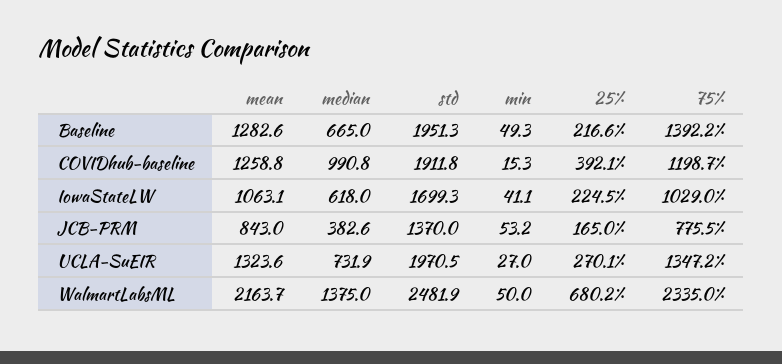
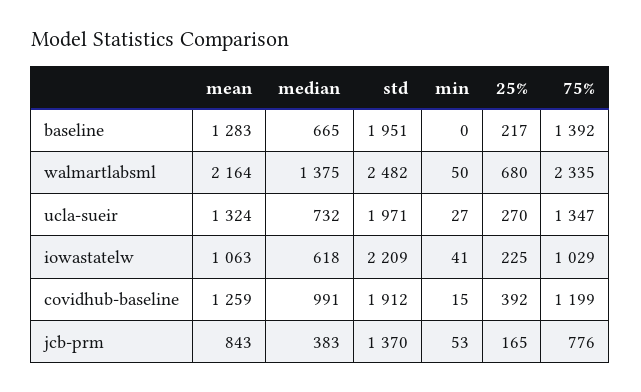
  {
    "mean": {
      "Baseline": 1282.6,
      "COVIDhub-baseline": 1258.8,
      "IowaStateLW": 1063.1,
      "JCB-PRM": 843,
      "UCLA-SuEIR": 1323.6,
      "WalmartLabsML": 2163.7
    },
    "median": {
      "Baseline": 665,
      "COVIDhub-baseline": 990.8,
      "IowaStateLW": 618,
      "JCB-PRM": 382.6,
      "UCLA-SuEIR": 731.9,
      "WalmartLabsML": 1375
    },
    "std": {
      "Baseline": 1951.3,
      "COVIDhub-baseline": 1911.8,
-     "IowaStateLW": 1699.3,
+     "IowaStateLW": 2209,
      "JCB-PRM": 1370,
      "UCLA-SuEIR": 1970.5,
      "WalmartLabsML": 2481.9
    },
    "min": {
-     "Baseline": 49.3,
+     "Baseline": 0,
      "COVIDhub-baseline": 15.3,
      "IowaStateLW": 41.1,
      "JCB-PRM": 53.2,
      "UCLA-SuEIR": 27,
      "WalmartLabsML": 50
    },
    "25%": {
      "Baseline": 216.6,
      "COVIDhub-baseline": 392.1,
      "IowaStateLW": 224.5,
      "JCB-PRM": 165,
      "UCLA-SuEIR": 270.1,
      "WalmartLabsML": 680.2
    },
    "75%": {
      "Baseline": 1392.2,
      "COVIDhub-baseline": 1198.7,
      "IowaStateLW": 1029,
      "JCB-PRM": 775.5,
      "UCLA-SuEIR": 1347.2,
      "WalmartLabsML": 2335
    }
  }

